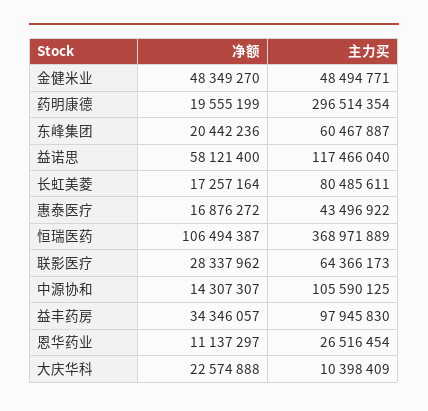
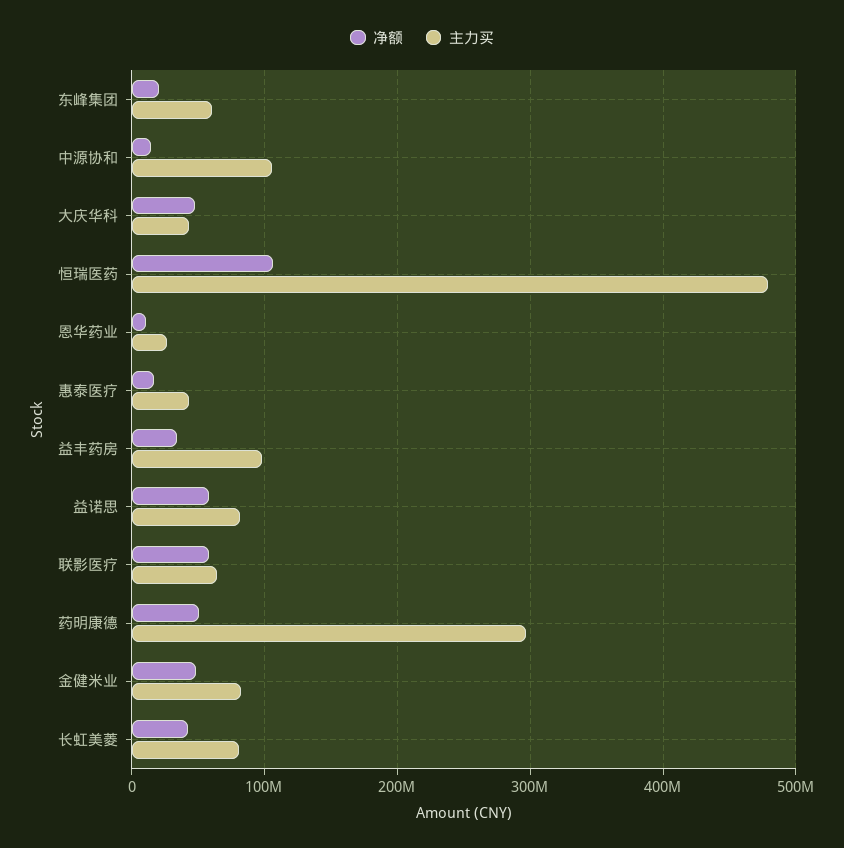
  {
    "净额": {
      "金健米业": 48349270,
-     "药明康德": 19555199,
+     "药明康德": 50000000,
      "东峰集团": 20442236,
      "益诺思": 58121400,
-     "长虹美菱": 17257164,
+     "长虹美菱": 40000000,
      "惠泰医疗": 16876272,
      "恒瑞医药": 106494387,
-     "联影医疗": 28337962,
+     "联影医疗": 60000000,
      "中源协和": 14307307,
      "益丰药房": 34346057,
      "恩华药业": 11137297,
-     "大庆华科": 22574888
+     "大庆华科": 50000000
    },
    "主力买": {
-     "金健米业": 48494771,
+     "金健米业": 80000000,
      "药明康德": 296514354,
      "东峰集团": 60467887,
-     "益诺思": 117466040,
+     "益诺思": 80000000,
      "长虹美菱": 80485611,
      "惠泰医疗": 43496922,
-     "恒瑞医药": 368971889,
+     "恒瑞医药": 480000000,
      "联影医疗": 64366173,
      "中源协和": 105590125,
      "益丰药房": 97945830,
      "恩华药业": 26516454,
-     "大庆华科": 10398409
+     "大庆华科": 40000000
    }
  }

